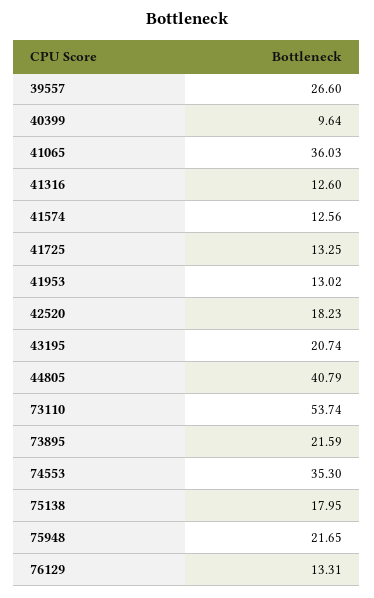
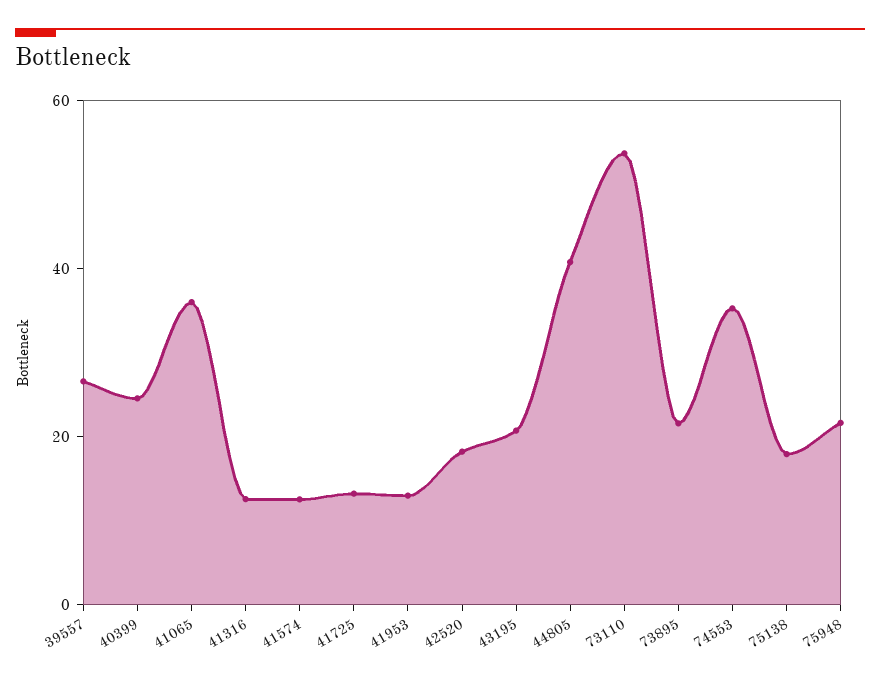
  {
    "39557": 26.6,
-   "40399": 9.64,
+   "40399": 25,
    "41065": 36.03,
    "41316": 12.6,
    "41574": 12.56,
    "41725": 13.25,
    "41953": 13.02,
    "42520": 18.23,
    "43195": 20.74,
    "44805": 40.79,
    "73110": 53.74,
    "73895": 21.59,
    "74553": 35.3,
    "75138": 17.95,
-   "75948": 21.65,
+   "75948": 21.65
-   "76129": 13.31
  }

